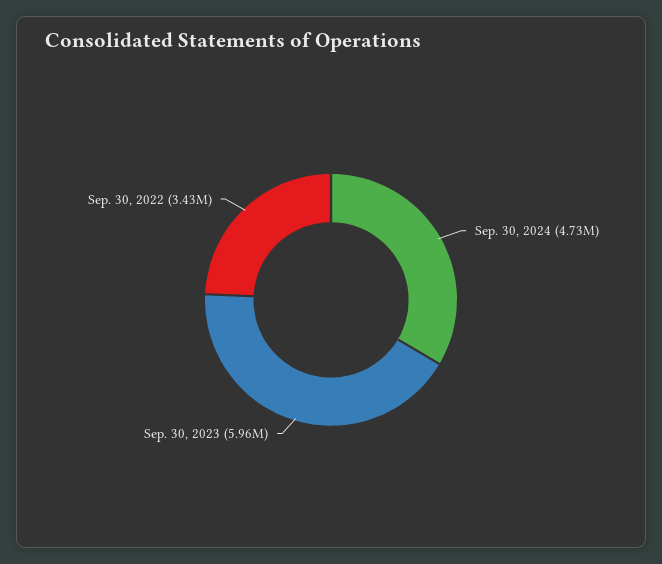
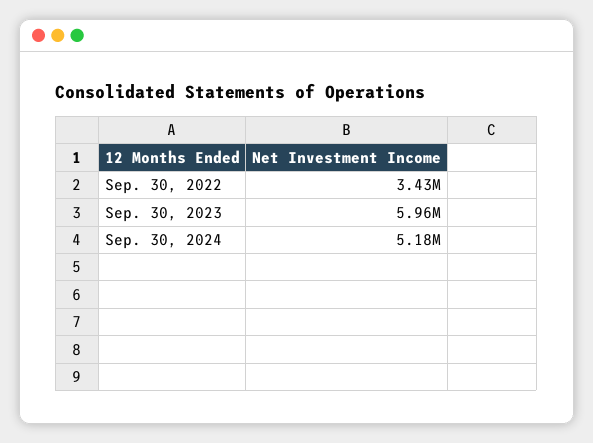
  {
-   "Sep. 30, 2024": 4730000,
+   "Sep. 30, 2024": 5180000,
    "Sep. 30, 2023": 5960000,
    "Sep. 30, 2022": 3430000
  }

